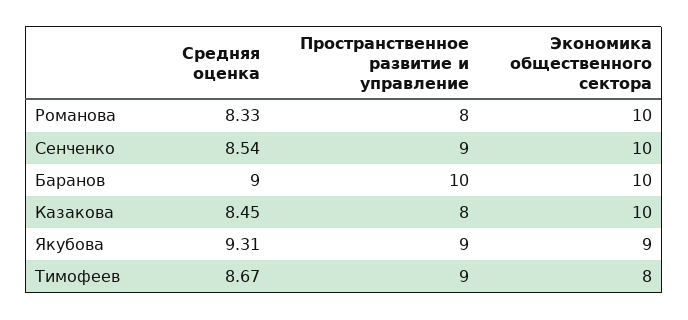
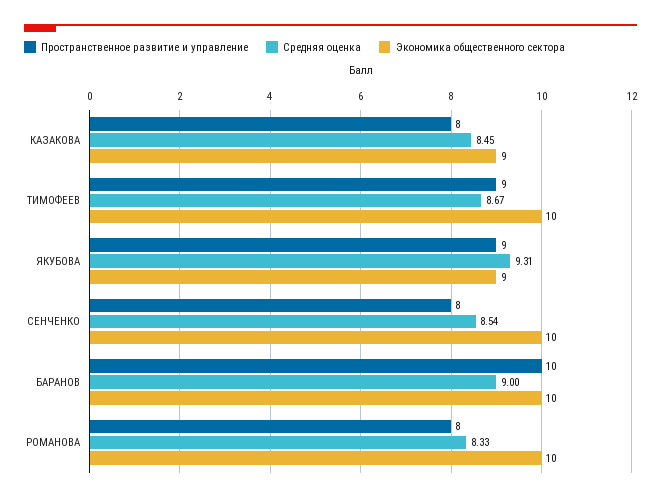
  {
    "Средняя оценка": {
      "Романова": 8.33,
      "Сенченко": 8.54,
      "Баранов": 9,
      "Казакова": 8.45,
      "Якубова": 9.31,
      "Тимофеев": 8.67
    },
    "Пространственное развитие и управление": {
      "Романова": 8,
-     "Сенченко": 9,
+     "Сенченко": 8,
      "Баранов": 10,
      "Казакова": 8,
      "Якубова": 9,
      "Тимофеев": 9
    },
    "Экономика общественного сектора": {
      "Романова": 10,
      "Сенченко": 10,
      "Баранов": 10,
-     "Казакова": 10,
+     "Казакова": 9,
      "Якубова": 9,
-     "Тимофеев": 8
+     "Тимофеев": 10
    }
  }

